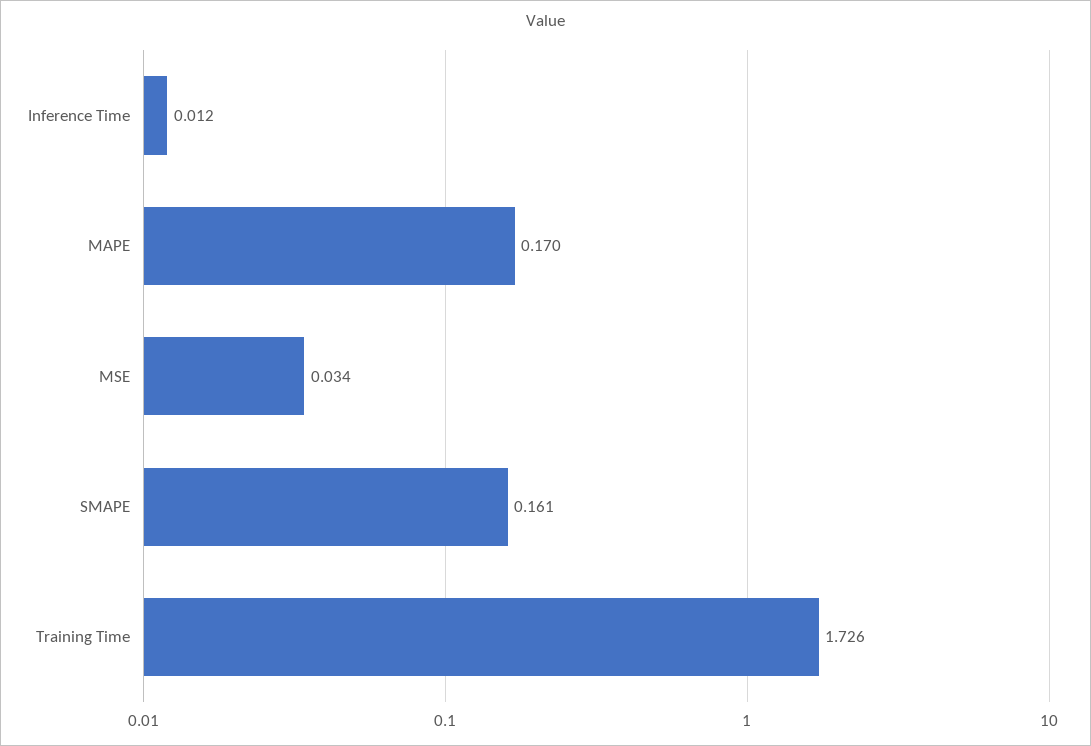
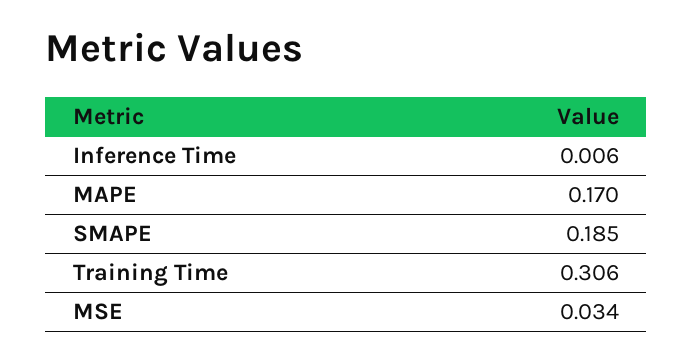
  {
-   "Inference Time": 0.012,
+   "Inference Time": 0.006,
    "MAPE": 0.17,
    "MSE": 0.034,
-   "SMAPE": 0.161,
+   "SMAPE": 0.185,
-   "Training Time": 1.726
+   "Training Time": 0.306
  }

